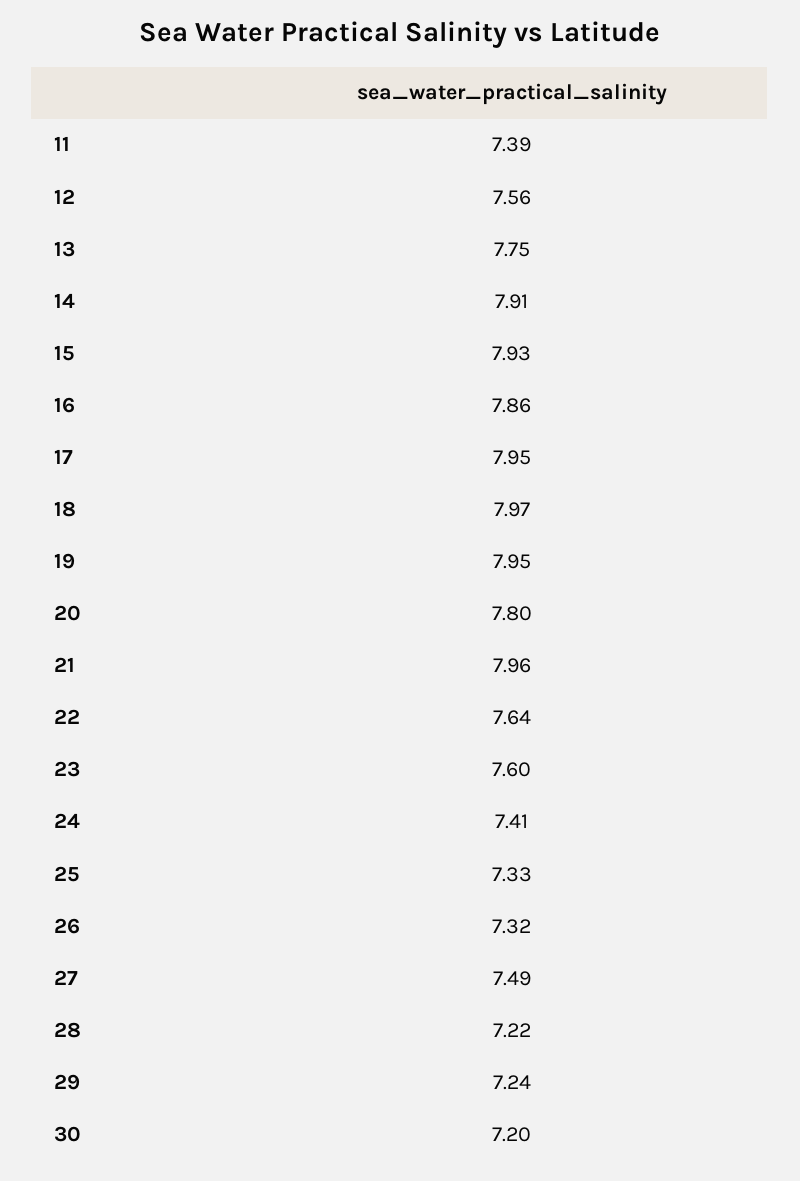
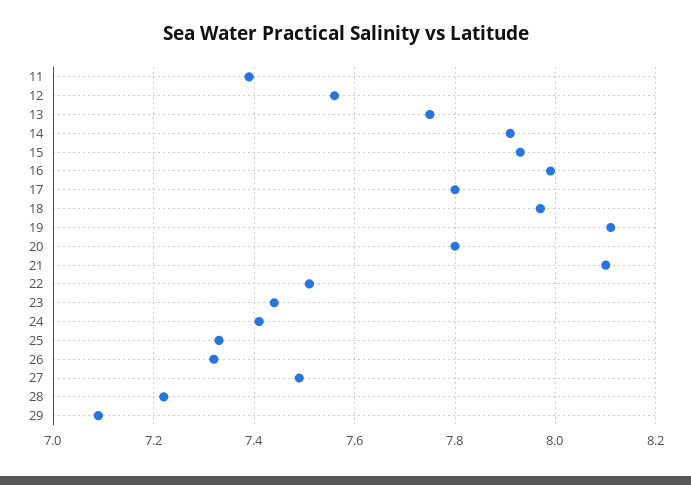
  {
    "11": 7.39,
    "12": 7.56,
    "13": 7.75,
    "14": 7.91,
    "15": 7.93,
-   "16": 7.86,
+   "16": 8,
-   "17": 7.95,
+   "17": 7.8,
    "18": 7.97,
-   "19": 7.95,
+   "19": 8.1,
    "20": 7.8,
-   "21": 7.96,
+   "21": 8.1,
-   "22": 7.64,
+   "22": 7.5,
-   "23": 7.6,
+   "23": 7.45,
    "24": 7.41,
    "25": 7.33,
    "26": 7.32,
    "27": 7.49,
    "28": 7.22,
-   "29": 7.24,
+   "29": 7.1
-   "30": 7.2
  }

